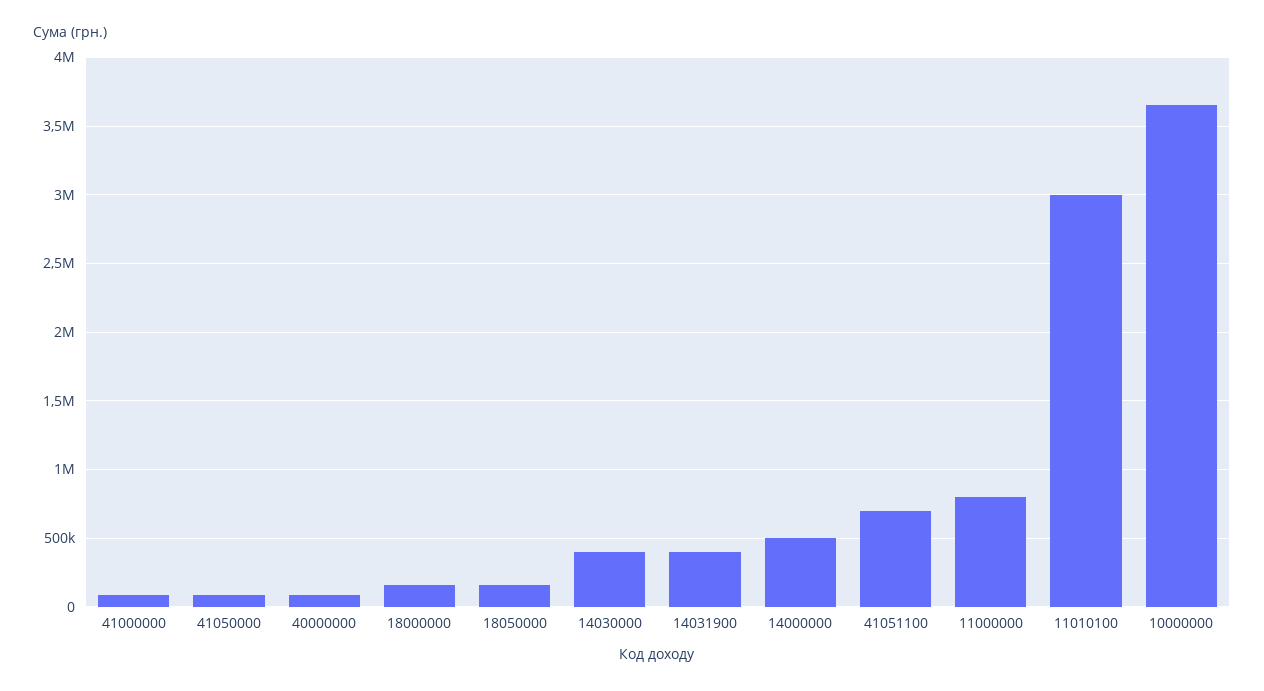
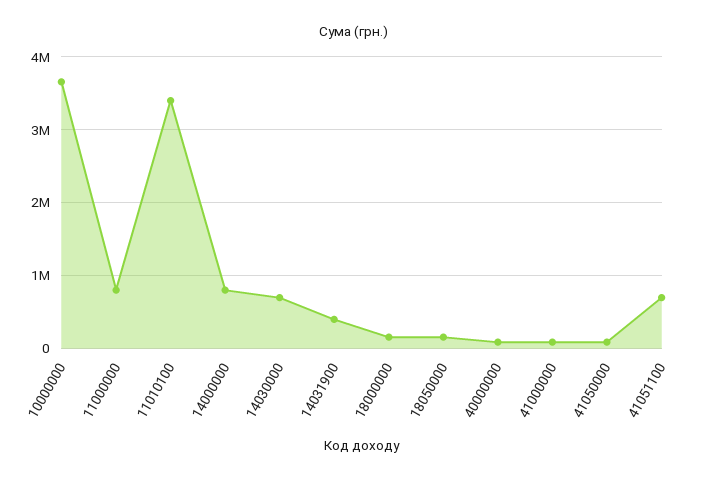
  {
    "41000000": 100000,
    "41050000": 100000,
    "40000000": 100000,
    "18000000": 150000,
    "18050000": 150000,
-   "14030000": 400000,
+   "14030000": 700000,
    "14031900": 400000,
-   "14000000": 500000,
+   "14000000": 800000,
    "41051100": 700000,
    "11000000": 800000,
-   "11010100": 3000000,
+   "11010100": 3400000,
    "10000000": 3650000
  }

